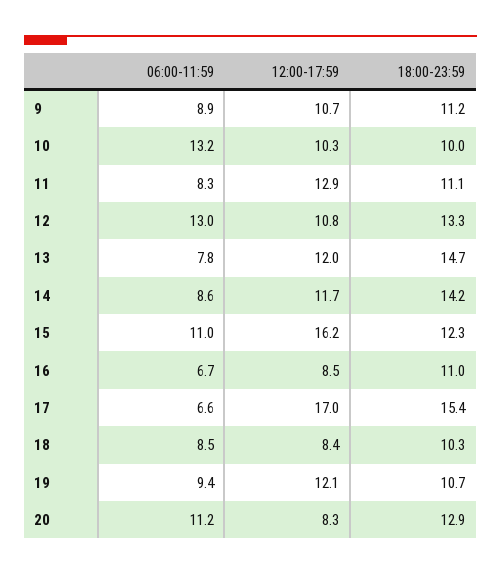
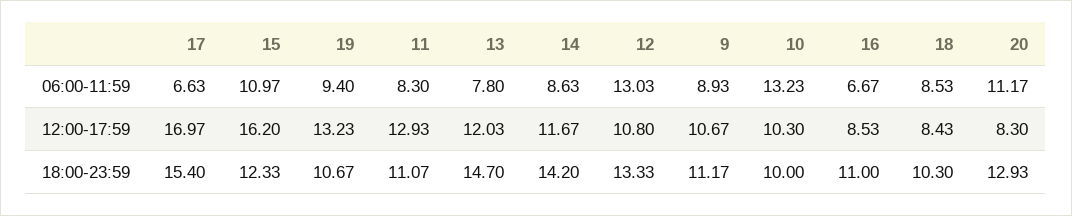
  {
    "06:00-11:59": {
      "9": 8.93,
      "10": 13.23,
      "11": 8.3,
      "12": 13.03,
      "13": 7.8,
      "14": 8.63,
      "15": 10.97,
      "16": 6.67,
      "17": 6.63,
      "18": 8.53,
      "19": 9.4,
      "20": 11.17
    },
    "12:00-17:59": {
      "9": 10.67,
      "10": 10.3,
      "11": 12.93,
      "12": 10.8,
      "13": 12.03,
      "14": 11.67,
      "15": 16.2,
      "16": 8.53,
      "17": 16.97,
      "18": 8.43,
-     "19": 12.1,
+     "19": 13.23,
      "20": 8.3
    },
    "18:00-23:59": {
      "9": 11.17,
      "10": 10,
      "11": 11.07,
      "12": 13.33,
      "13": 14.7,
      "14": 14.2,
      "15": 12.33,
      "16": 11,
      "17": 15.4,
      "18": 10.3,
      "19": 10.67,
      "20": 12.93
    }
  }

